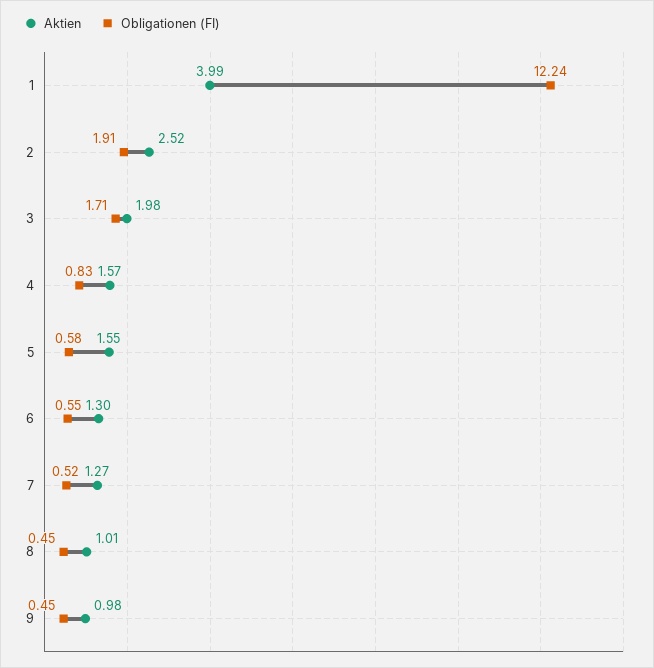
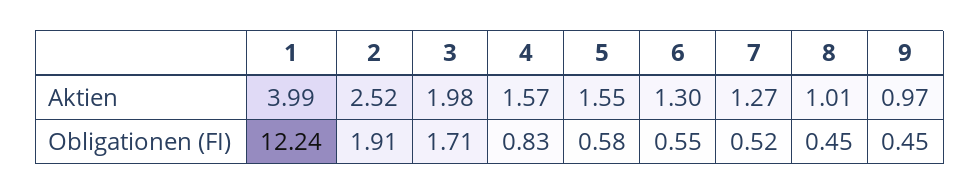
  {
    "Aktien": {
      "1": 3.99,
      "2": 2.52,
      "3": 1.98,
      "4": 1.57,
      "5": 1.55,
      "6": 1.3,
      "7": 1.27,
      "8": 1.01,
-     "9": 0.98
+     "9": 0.97
    },
    "Obligationen (FI)": {
      "1": 12.24,
      "2": 1.91,
      "3": 1.71,
      "4": 0.83,
      "5": 0.58,
      "6": 0.55,
      "7": 0.52,
      "8": 0.45,
      "9": 0.45
    }
  }

